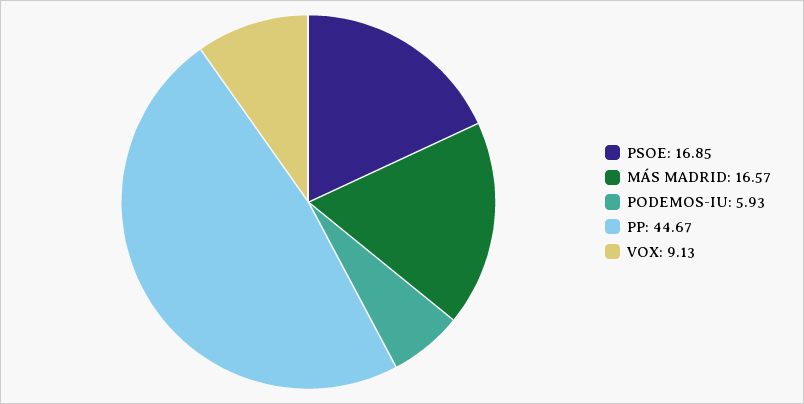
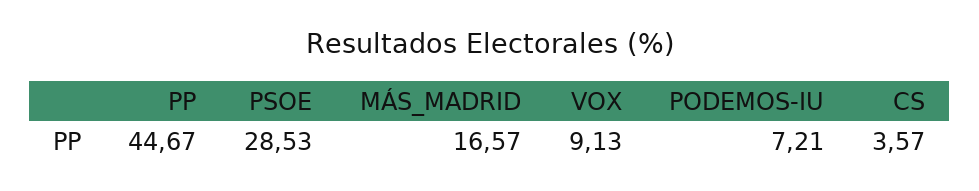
  {
-   "PSOE": 16.85,
+   "PSOE": 28.53,
    "MÁS MADRID": 16.57,
-   "PODEMOS-IU": 5.93,
+   "PODEMOS-IU": 7.21,
    "PP": 44.67,
-   "VOX": 9.13
+   "VOX": 9.13,
+   "CS": 3.57
  }

